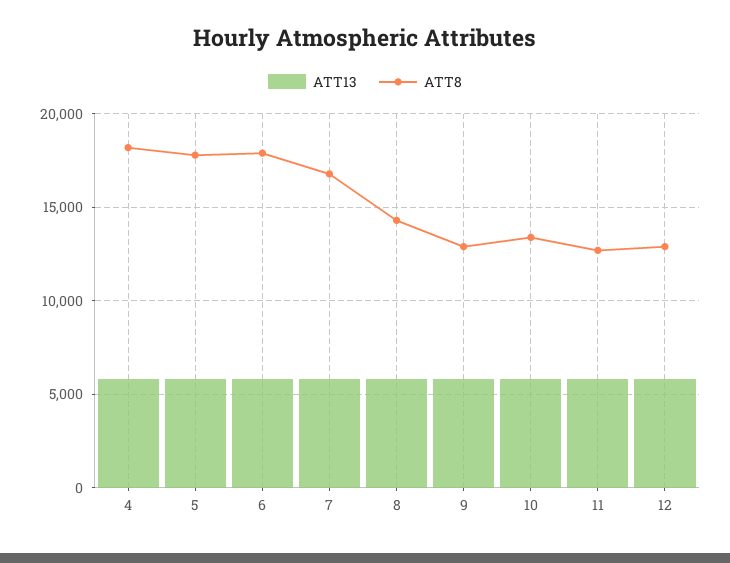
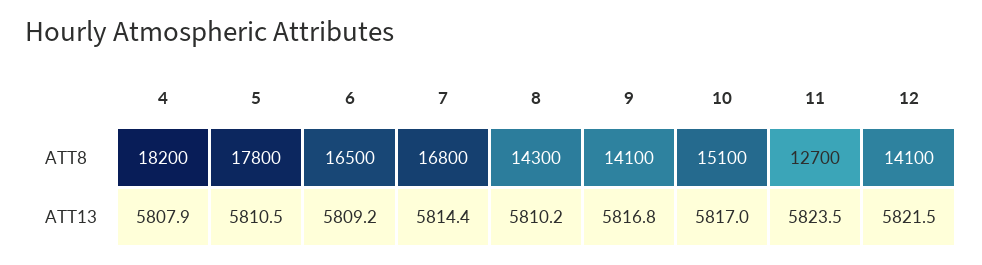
  {
    "ATT13": {
      "4": 5807.9,
      "5": 5810.5,
      "6": 5809.2,
      "7": 5814.4,
      "8": 5810.2,
      "9": 5816.8,
      "10": 5817,
      "11": 5823.5,
      "12": 5821.5
    },
    "ATT8": {
      "4": 18200,
      "5": 17800,
-     "6": 18000,
+     "6": 16500,
      "7": 16800,
      "8": 14300,
-     "9": 13000,
+     "9": 14100,
-     "10": 13500,
+     "10": 15100,
      "11": 12700,
-     "12": 13000
+     "12": 14100
    }
  }

